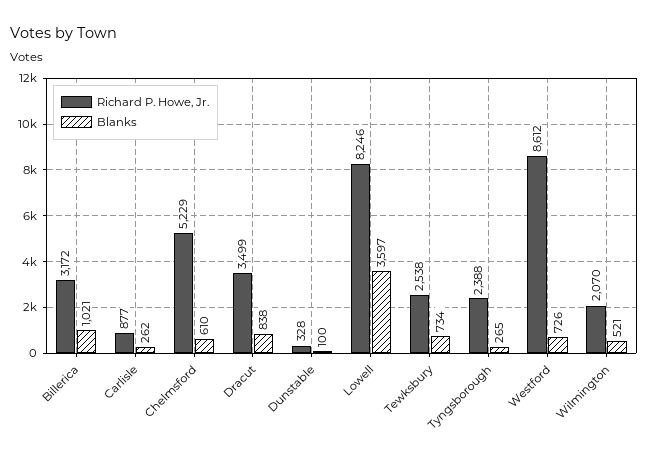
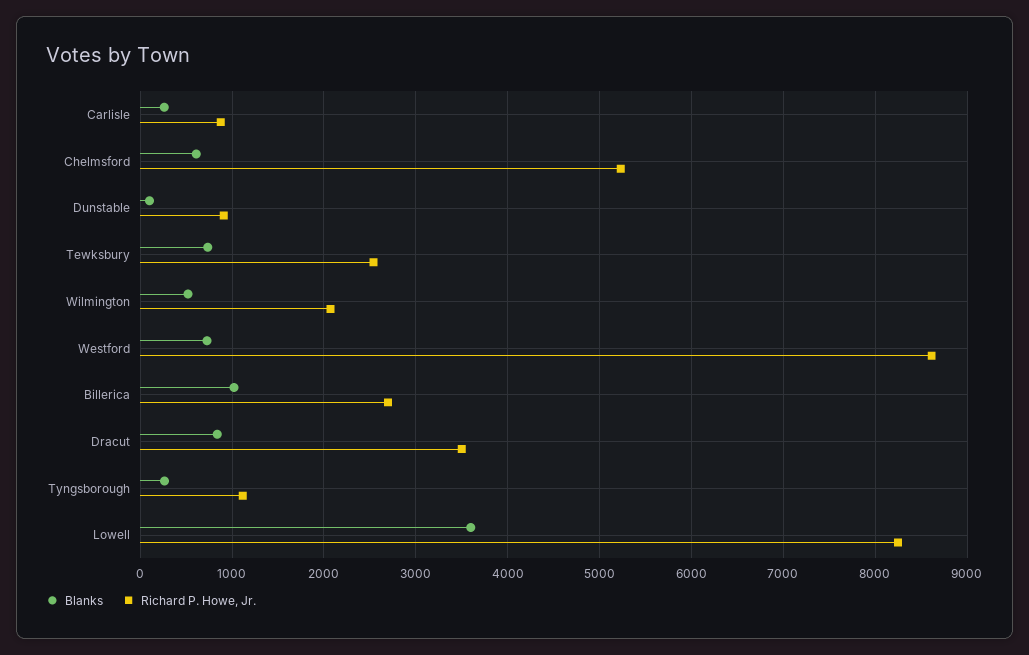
  {
    "Richard P. Howe, Jr.": {
-     "Billerica": 3172,
+     "Billerica": 2700,
      "Carlisle": 877,
      "Chelmsford": 5229,
      "Dracut": 3499,
-     "Dunstable": 328,
+     "Dunstable": 900,
      "Lowell": 8246,
      "Tewksbury": 2538,
-     "Tyngsborough": 2388,
+     "Tyngsborough": 1100,
      "Westford": 8612,
      "Wilmington": 2070
    },
    "Blanks": {
      "Billerica": 1021,
      "Carlisle": 262,
      "Chelmsford": 610,
      "Dracut": 838,
      "Dunstable": 100,
      "Lowell": 3597,
      "Tewksbury": 734,
      "Tyngsborough": 265,
      "Westford": 726,
      "Wilmington": 521
    }
  }

